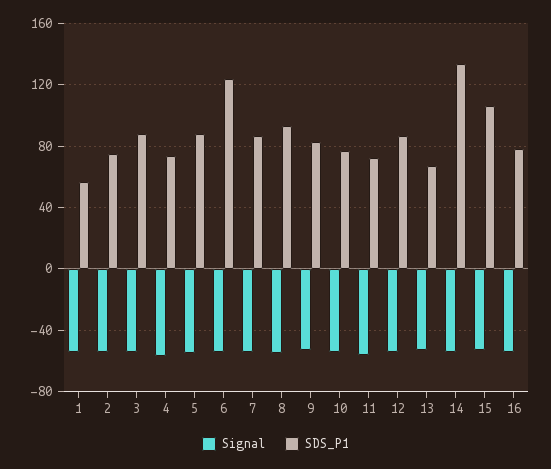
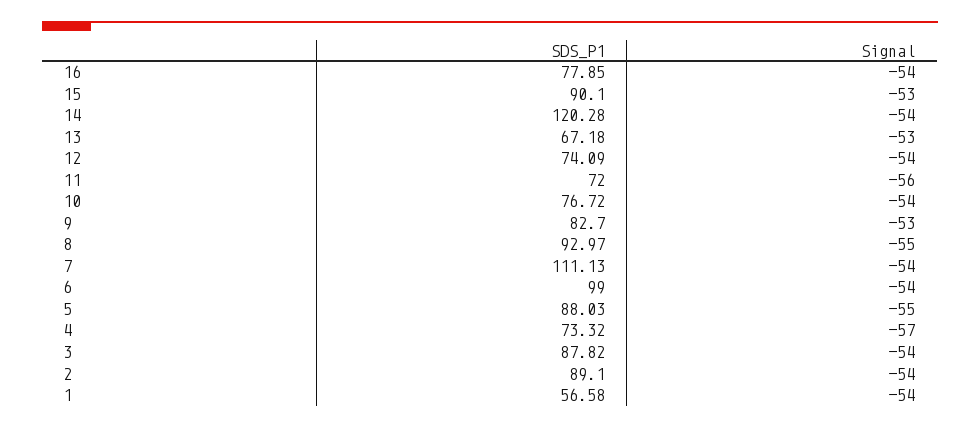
  {
    "Signal": {
      "1": -54,
      "2": -54,
      "3": -54,
      "4": -57,
      "5": -55,
      "6": -54,
      "7": -54,
      "8": -55,
      "9": -53,
      "10": -54,
      "11": -56,
      "12": -54,
      "13": -53,
      "14": -54,
      "15": -53,
      "16": -54
    },
    "SDS_P1": {
      "1": 56.58,
-     "2": 75,
+     "2": 89.1,
      "3": 87.82,
      "4": 73.32,
      "5": 88.03,
-     "6": 125,
+     "6": 99,
-     "7": 85,
+     "7": 111.13,
      "8": 92.97,
      "9": 82.7,
      "10": 76.72,
      "11": 72,
-     "12": 85,
+     "12": 74.09,
      "13": 67.18,
-     "14": 135,
+     "14": 120.28,
-     "15": 105,
+     "15": 90.1,
      "16": 77.85
    }
  }

